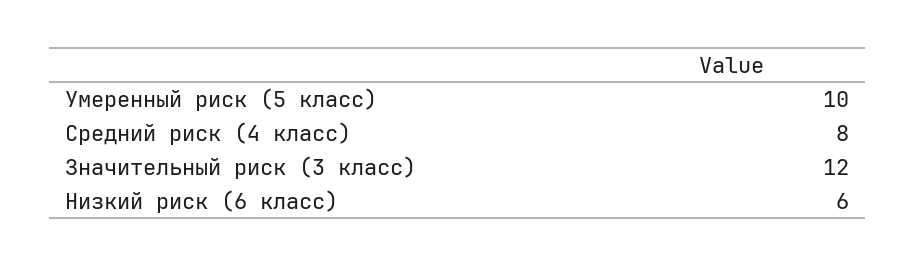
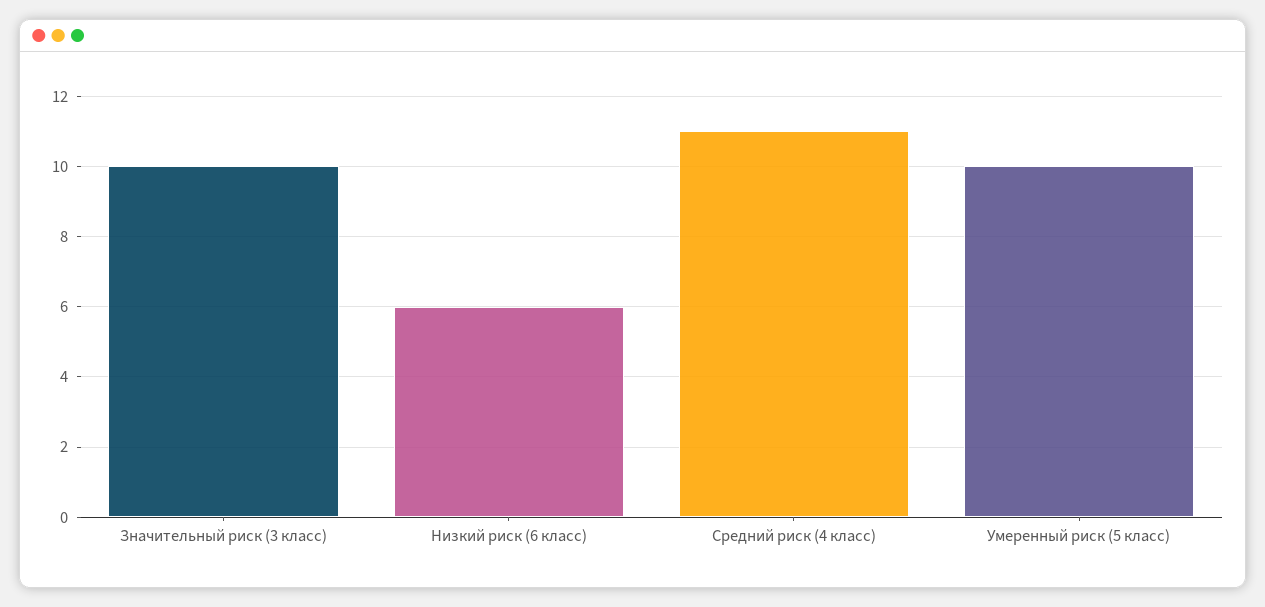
  {
    "Умеренный риск (5 класс)": 10,
-   "Средний риск (4 класс)": 8,
+   "Средний риск (4 класс)": 11,
-   "Значительный риск (3 класс)": 12,
+   "Значительный риск (3 класс)": 10,
    "Низкий риск (6 класс)": 6
  }

